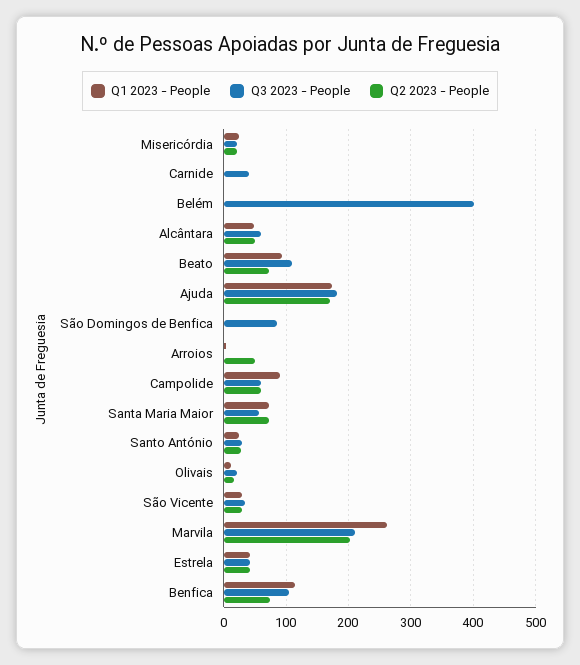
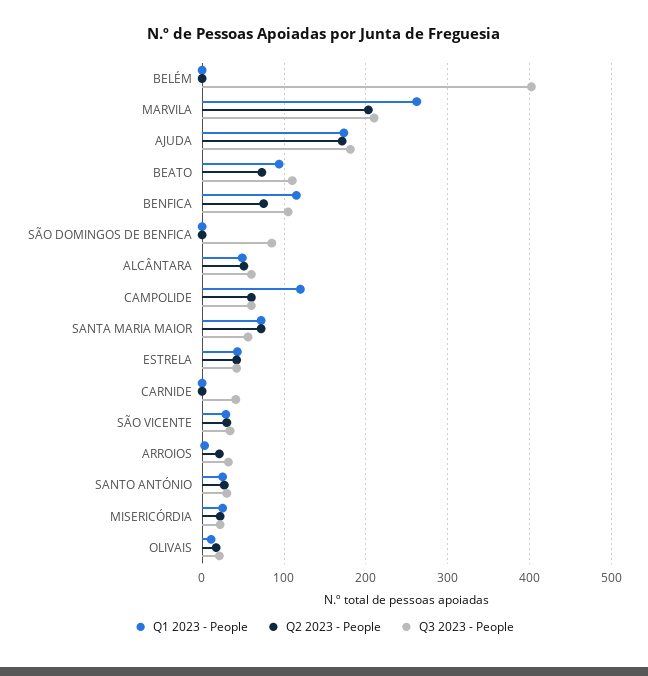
  {
    "Q1 2023 - People": {
      "Misericórdia": 30,
      "Carnide": 0,
      "Belém": 0,
      "Alcântara": 50,
      "Beato": 90,
      "Ajuda": 170,
      "São Domingos de Benfica": 0,
      "Arroios": 0,
-     "Campolide": 90,
+     "Campolide": 120,
      "Santa Maria Maior": 70,
      "Santo António": 30,
      "Olivais": 10,
      "São Vicente": 30,
      "Marvila": 260,
      "Estrela": 40,
      "Benfica": 120
    },
    "Q3 2023 - People": {
      "Misericórdia": 20,
      "Carnide": 40,
      "Belém": 400,
      "Alcântara": 60,
      "Beato": 110,
      "Ajuda": 180,
      "São Domingos de Benfica": 90,
-     "Arroios": 0,
+     "Arroios": 30,
      "Campolide": 60,
      "Santa Maria Maior": 60,
      "Santo António": 30,
      "Olivais": 20,
      "São Vicente": 30,
      "Marvila": 210,
      "Estrela": 40,
      "Benfica": 110
    },
    "Q2 2023 - People": {
      "Misericórdia": 20,
      "Carnide": 0,
      "Belém": 0,
      "Alcântara": 50,
      "Beato": 70,
      "Ajuda": 170,
      "São Domingos de Benfica": 0,
-     "Arroios": 50,
+     "Arroios": 20,
      "Campolide": 60,
      "Santa Maria Maior": 70,
      "Santo António": 30,
      "Olivais": 20,
      "São Vicente": 30,
      "Marvila": 200,
      "Estrela": 40,
      "Benfica": 80
    }
  }

